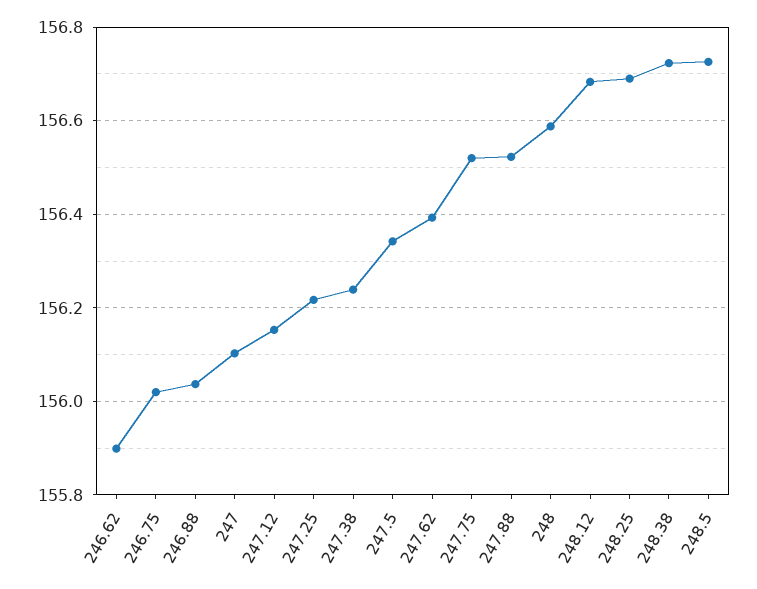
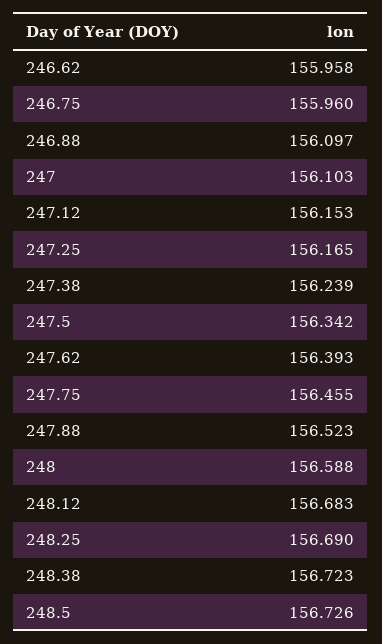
  {
-   "246.62": 155.9,
+   "246.62": 155.958,
-   "246.75": 156.02,
+   "246.75": 155.96,
-   "246.88": 156.04,
+   "246.88": 156.097,
    "247": 156.103,
    "247.12": 156.153,
-   "247.25": 156.22,
+   "247.25": 156.165,
    "247.38": 156.239,
    "247.5": 156.342,
    "247.62": 156.393,
-   "247.75": 156.52,
+   "247.75": 156.455,
    "247.88": 156.523,
    "248": 156.588,
    "248.12": 156.683,
    "248.25": 156.69,
    "248.38": 156.723,
    "248.5": 156.726
  }

